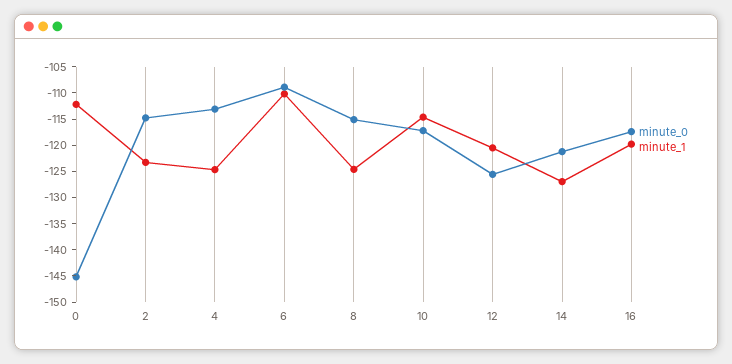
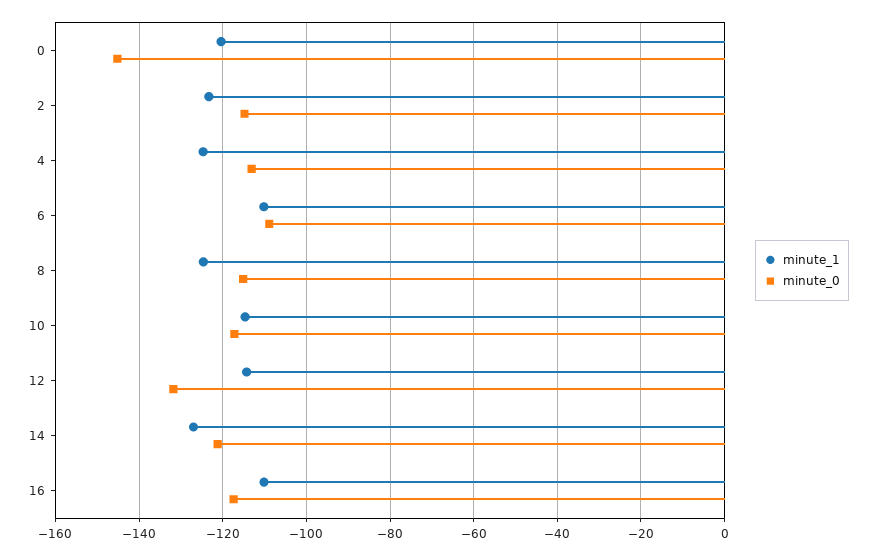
  {
    "minute_0": {
      "0": -146,
      "2": -114,
      "4": -114,
      "6": -108,
      "8": -116,
      "10": -118,
-     "12": -125,
+     "12": -132,
      "14": -122,
      "16": -118
    },
    "minute_1": {
-     "0": -112.5,
+     "0": -120,
      "2": -124,
      "4": -124,
      "6": -110,
      "8": -124,
      "10": -114,
-     "12": -120,
+     "12": -114,
      "14": -126,
-     "16": -120
+     "16": -110
    }
  }

